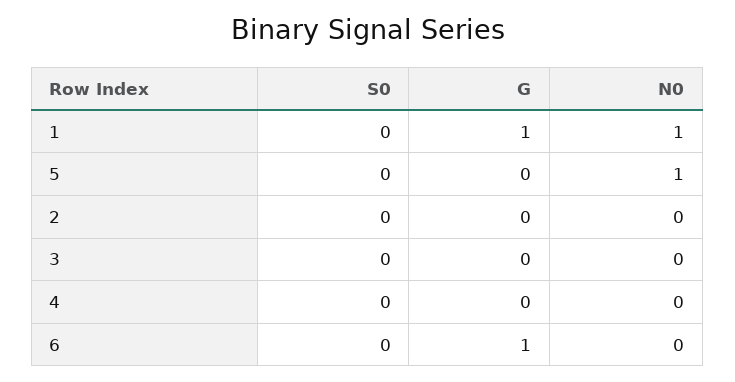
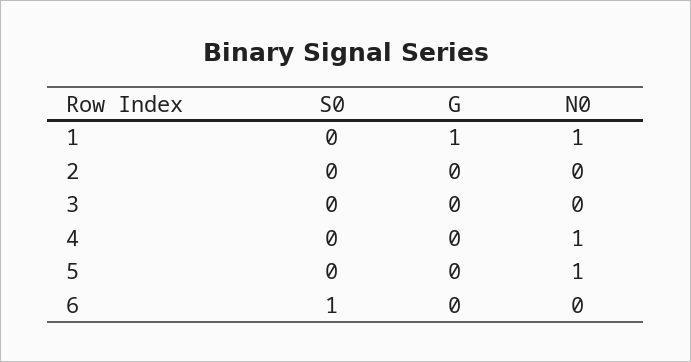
  {
    "S0": {
      "1": 0,
      "5": 0,
      "2": 0,
      "3": 0,
      "4": 0,
-     "6": 0
+     "6": 1
    },
    "G": {
      "1": 1,
      "5": 0,
      "2": 0,
      "3": 0,
      "4": 0,
-     "6": 1
+     "6": 0
    },
    "N0": {
      "1": 1,
      "5": 1,
      "2": 0,
      "3": 0,
-     "4": 0,
+     "4": 1,
      "6": 0
    }
  }

